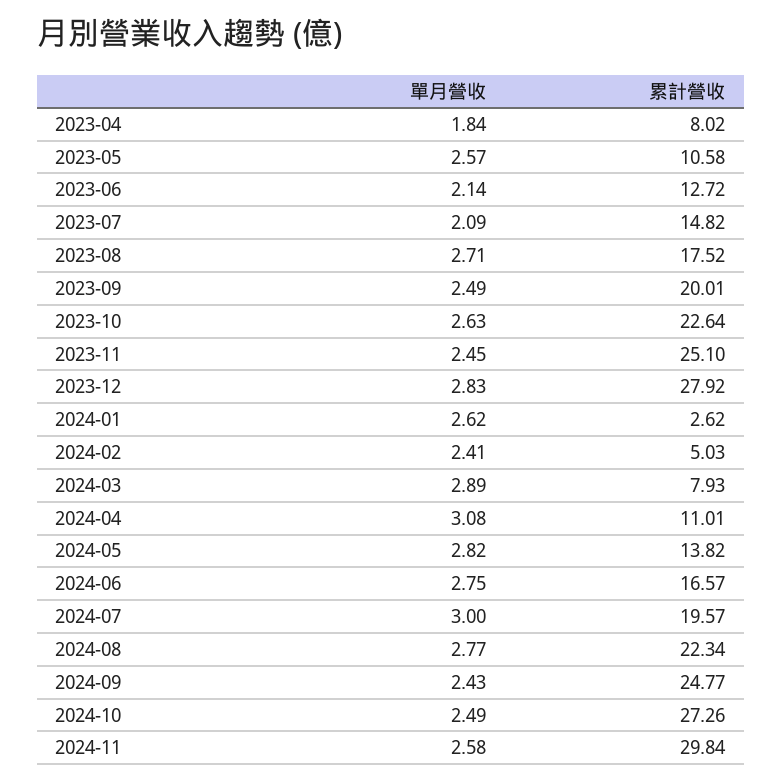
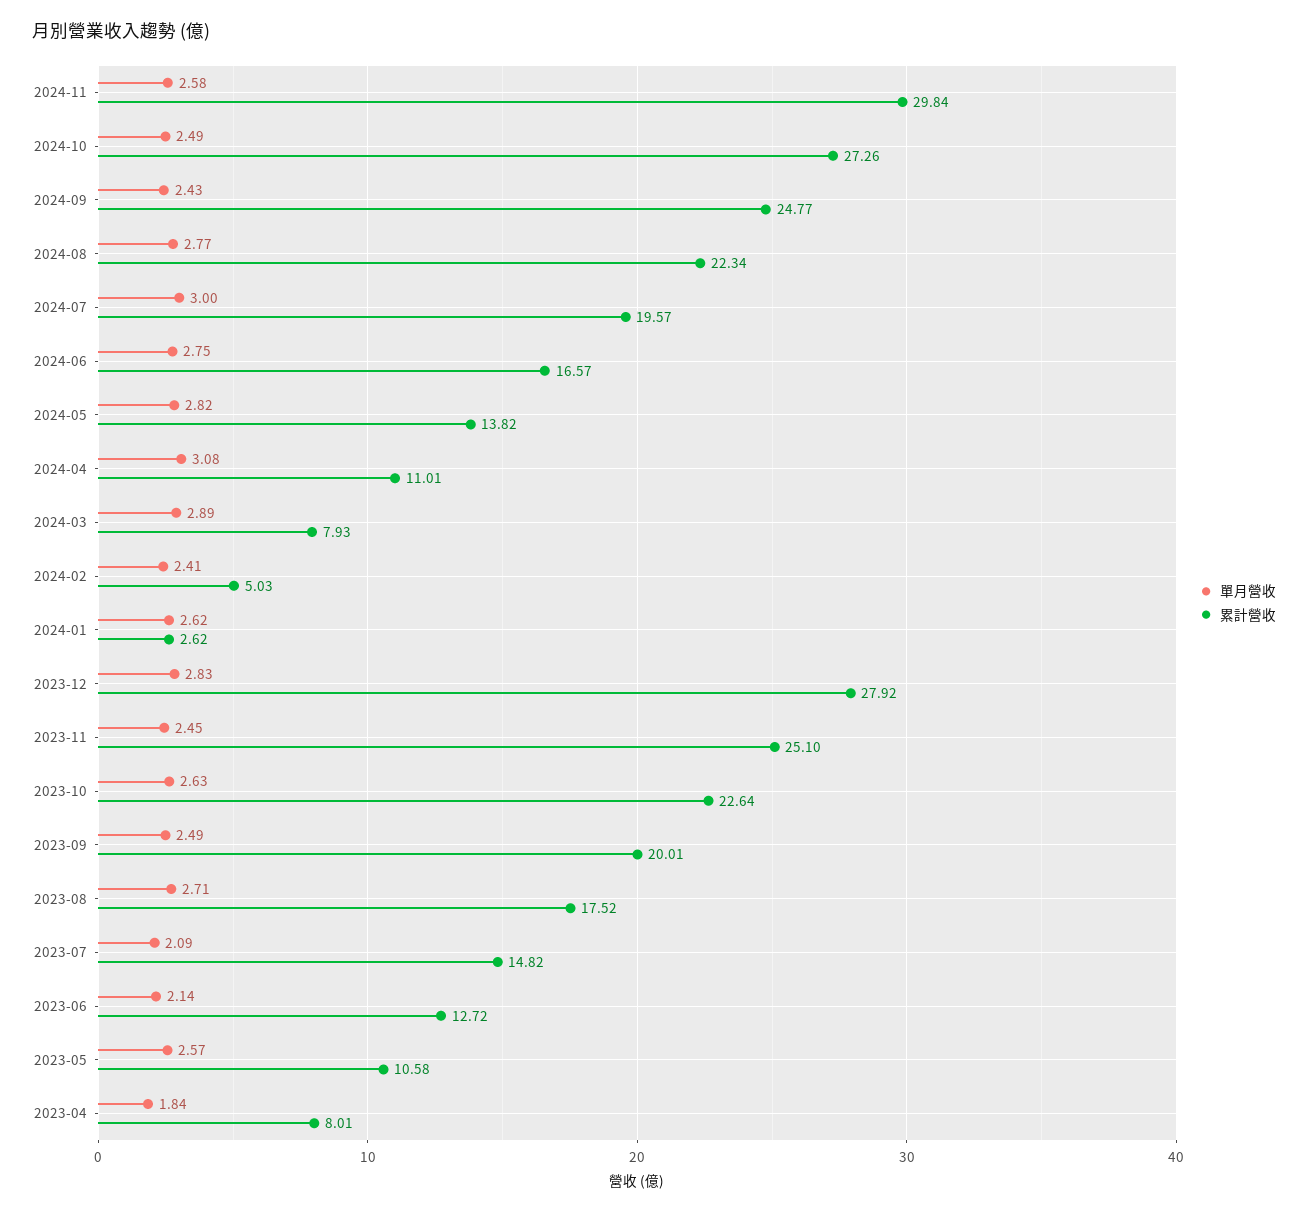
  {
    "單月營收": {
      "2023-04": 1.84,
      "2023-05": 2.57,
      "2023-06": 2.14,
      "2023-07": 2.09,
      "2023-08": 2.71,
      "2023-09": 2.49,
      "2023-10": 2.63,
      "2023-11": 2.45,
      "2023-12": 2.83,
      "2024-01": 2.62,
      "2024-02": 2.41,
      "2024-03": 2.89,
      "2024-04": 3.08,
      "2024-05": 2.82,
      "2024-06": 2.75,
      "2024-07": 3,
      "2024-08": 2.77,
      "2024-09": 2.43,
      "2024-10": 2.49,
      "2024-11": 2.58
    },
    "累計營收": {
-     "2023-04": 8.02,
+     "2023-04": 8.01,
      "2023-05": 10.58,
      "2023-06": 12.72,
      "2023-07": 14.82,
      "2023-08": 17.52,
      "2023-09": 20.01,
      "2023-10": 22.64,
      "2023-11": 25.1,
      "2023-12": 27.92,
      "2024-01": 2.62,
      "2024-02": 5.03,
      "2024-03": 7.93,
      "2024-04": 11.01,
      "2024-05": 13.82,
      "2024-06": 16.57,
      "2024-07": 19.57,
      "2024-08": 22.34,
      "2024-09": 24.77,
      "2024-10": 27.26,
      "2024-11": 29.84
    }
  }

